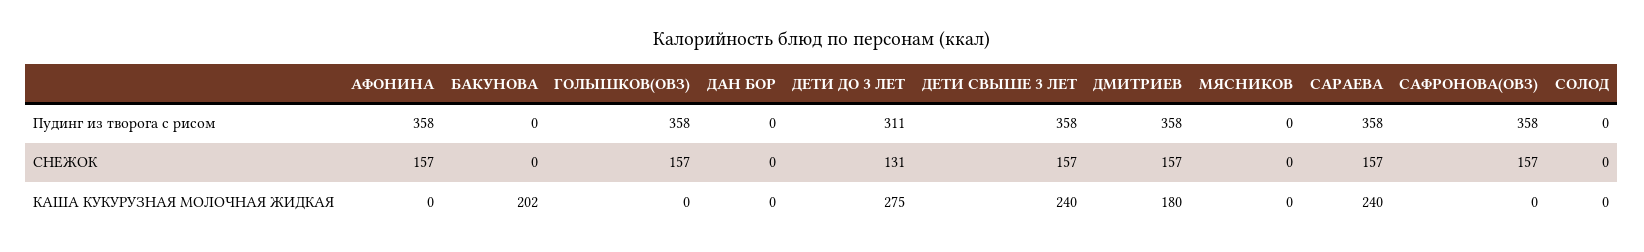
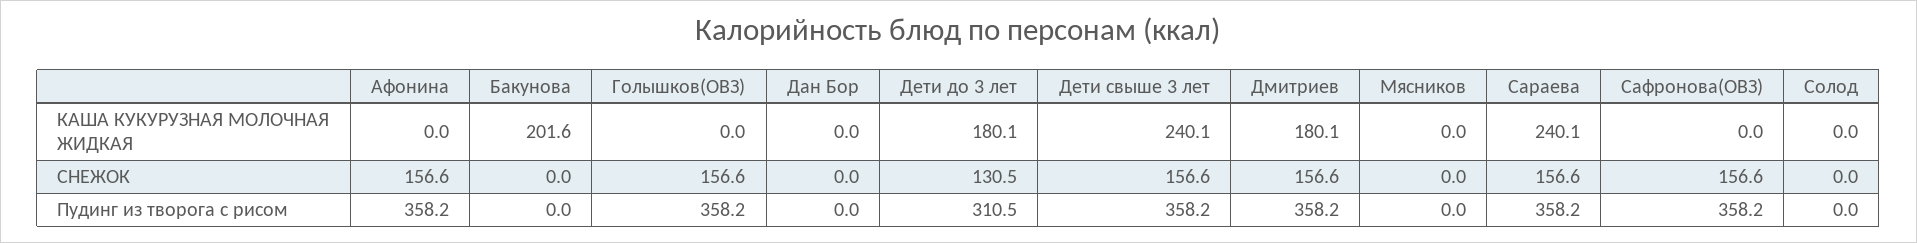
  {
    "АФОНИНА": {
      "Пудинг из творога с рисом": 358.2,
      "СНЕЖОК": 156.6,
      "КАША КУКУРУЗНАЯ МОЛОЧНАЯ ЖИДКАЯ": 0
    },
    "БАКУНОВА": {
      "Пудинг из творога с рисом": 0,
      "СНЕЖОК": 0,
      "КАША КУКУРУЗНАЯ МОЛОЧНАЯ ЖИДКАЯ": 201.6
    },
    "ГОЛЫШКОВ(ОВЗ)": {
      "Пудинг из творога с рисом": 358.2,
      "СНЕЖОК": 156.6,
      "КАША КУКУРУЗНАЯ МОЛОЧНАЯ ЖИДКАЯ": 0
    },
    "ДАН БОР": {
      "Пудинг из творога с рисом": 0,
      "СНЕЖОК": 0,
      "КАША КУКУРУЗНАЯ МОЛОЧНАЯ ЖИДКАЯ": 0
    },
    "ДЕТИ ДО 3 ЛЕТ": {
      "Пудинг из творога с рисом": 310.5,
      "СНЕЖОК": 130.5,
-     "КАША КУКУРУЗНАЯ МОЛОЧНАЯ ЖИДКАЯ": 275
+     "КАША КУКУРУЗНАЯ МОЛОЧНАЯ ЖИДКАЯ": 180.1
    },
    "ДЕТИ СВЫШЕ 3 ЛЕТ": {
      "Пудинг из творога с рисом": 358.2,
      "СНЕЖОК": 156.6,
      "КАША КУКУРУЗНАЯ МОЛОЧНАЯ ЖИДКАЯ": 240.1
    },
    "ДМИТРИЕВ": {
      "Пудинг из творога с рисом": 358.2,
      "СНЕЖОК": 156.6,
      "КАША КУКУРУЗНАЯ МОЛОЧНАЯ ЖИДКАЯ": 180.1
    },
    "МЯСНИКОВ": {
      "Пудинг из творога с рисом": 0,
      "СНЕЖОК": 0,
      "КАША КУКУРУЗНАЯ МОЛОЧНАЯ ЖИДКАЯ": 0
    },
    "САРАЕВА": {
      "Пудинг из творога с рисом": 358.2,
      "СНЕЖОК": 156.6,
      "КАША КУКУРУЗНАЯ МОЛОЧНАЯ ЖИДКАЯ": 240.1
    },
    "САФРОНОВА(ОВЗ)": {
      "Пудинг из творога с рисом": 358.2,
      "СНЕЖОК": 156.6,
      "КАША КУКУРУЗНАЯ МОЛОЧНАЯ ЖИДКАЯ": 0
    },
    "СОЛОД": {
      "Пудинг из творога с рисом": 0,
      "СНЕЖОК": 0,
      "КАША КУКУРУЗНАЯ МОЛОЧНАЯ ЖИДКАЯ": 0
    }
  }

